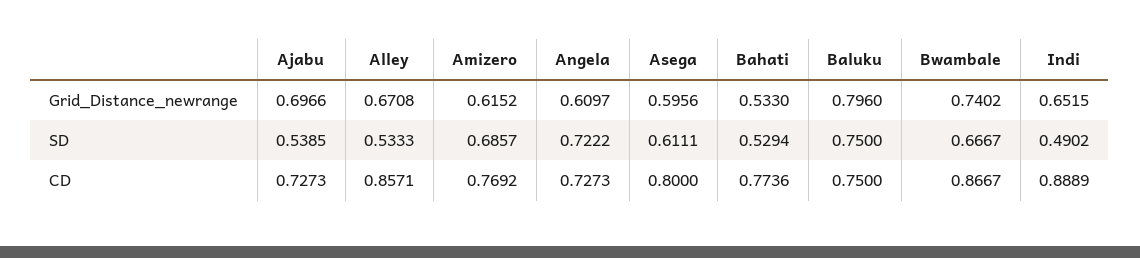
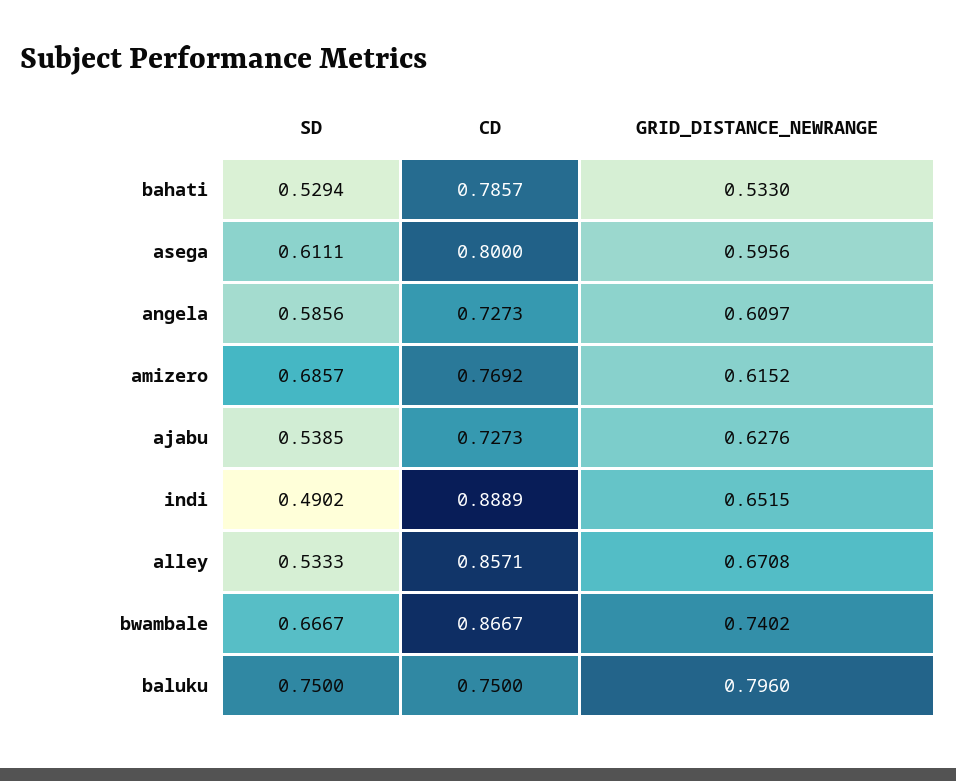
  {
    "Ajabu": {
-     "Grid_Distance_newrange": 0.6966,
+     "Grid_Distance_newrange": 0.6276,
      "SD": 0.5385,
      "CD": 0.7273
    },
    "Alley": {
      "Grid_Distance_newrange": 0.6708,
      "SD": 0.5333,
      "CD": 0.8571
    },
    "Amizero": {
      "Grid_Distance_newrange": 0.6152,
      "SD": 0.6857,
      "CD": 0.7692
    },
    "Angela": {
      "Grid_Distance_newrange": 0.6097,
-     "SD": 0.7222,
+     "SD": 0.5856,
      "CD": 0.7273
    },
    "Asega": {
      "Grid_Distance_newrange": 0.5956,
      "SD": 0.6111,
      "CD": 0.8
    },
    "Bahati": {
      "Grid_Distance_newrange": 0.533,
      "SD": 0.5294,
-     "CD": 0.7736
+     "CD": 0.7857
    },
    "Baluku": {
      "Grid_Distance_newrange": 0.796,
      "SD": 0.75,
      "CD": 0.75
    },
    "Bwambale": {
      "Grid_Distance_newrange": 0.7402,
      "SD": 0.6667,
      "CD": 0.8667
    },
    "Indi": {
      "Grid_Distance_newrange": 0.6515,
      "SD": 0.4902,
      "CD": 0.8889
    }
  }

